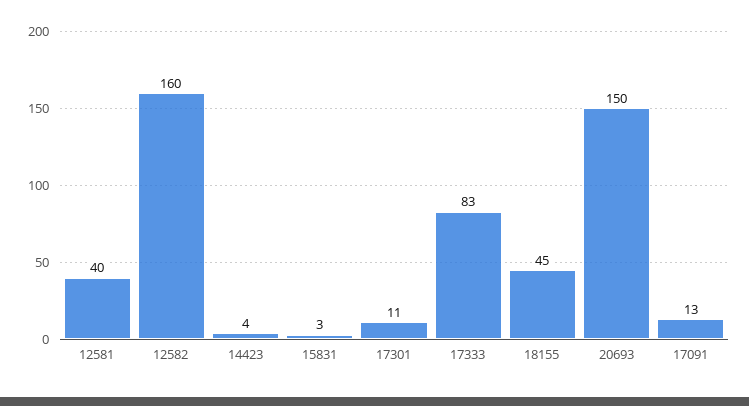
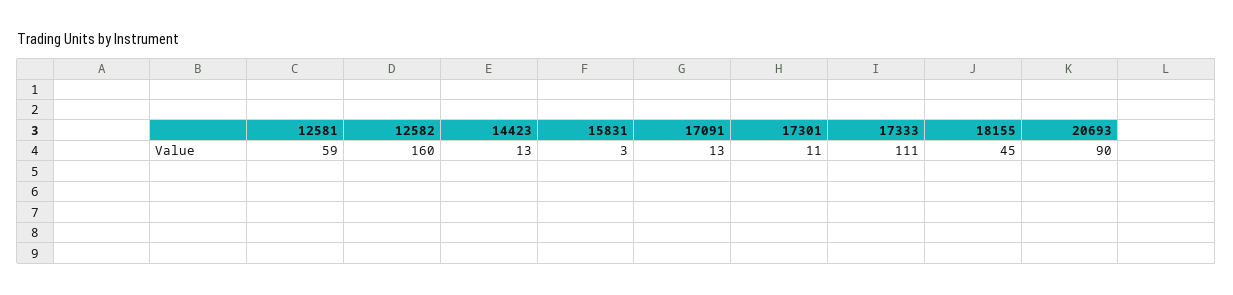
  {
-   "12581": 40,
+   "12581": 59,
    "12582": 160,
-   "14423": 4,
+   "14423": 13,
    "15831": 3,
    "17301": 11,
-   "17333": 83,
+   "17333": 111,
    "18155": 45,
-   "20693": 150,
+   "20693": 90,
    "17091": 13
  }

